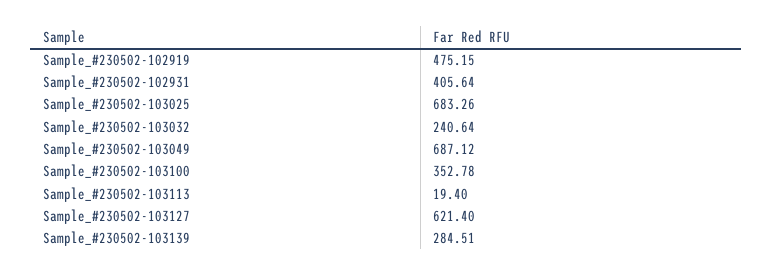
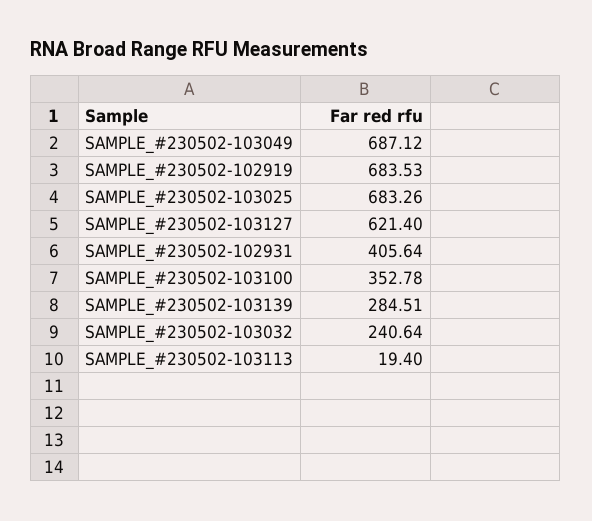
  {
-   "Sample_#230502-102919": 475.15,
+   "Sample_#230502-102919": 683.53,
    "Sample_#230502-102931": 405.64,
    "Sample_#230502-103025": 683.26,
    "Sample_#230502-103032": 240.64,
    "Sample_#230502-103049": 687.12,
    "Sample_#230502-103100": 352.78,
    "Sample_#230502-103113": 19.4,
    "Sample_#230502-103127": 621.4,
    "Sample_#230502-103139": 284.51
  }

